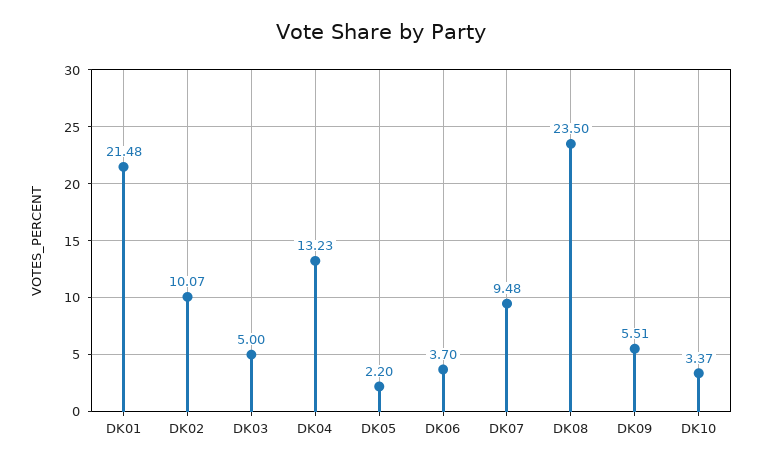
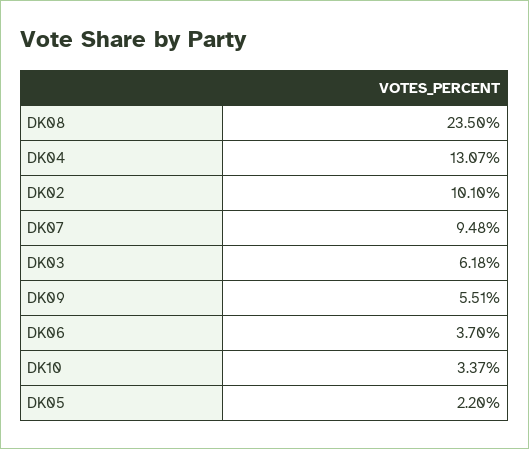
  {
-   "DK01": 21.48,
-   "DK02": 10.07,
+   "DK02": 10.1,
-   "DK03": 5,
+   "DK03": 6.18,
-   "DK04": 13.23,
+   "DK04": 13.07,
    "DK05": 2.2,
    "DK06": 3.7,
    "DK07": 9.48,
    "DK08": 23.5,
    "DK09": 5.51,
    "DK10": 3.37
  }

